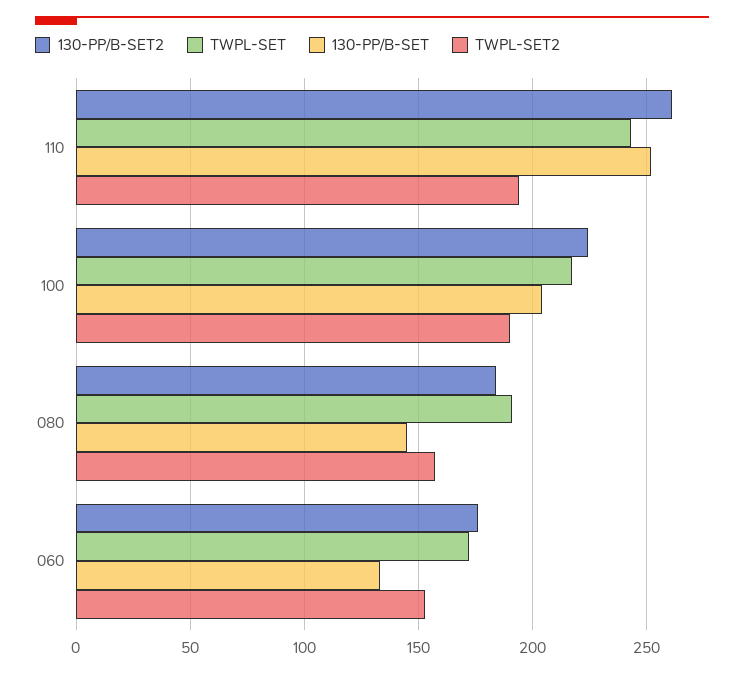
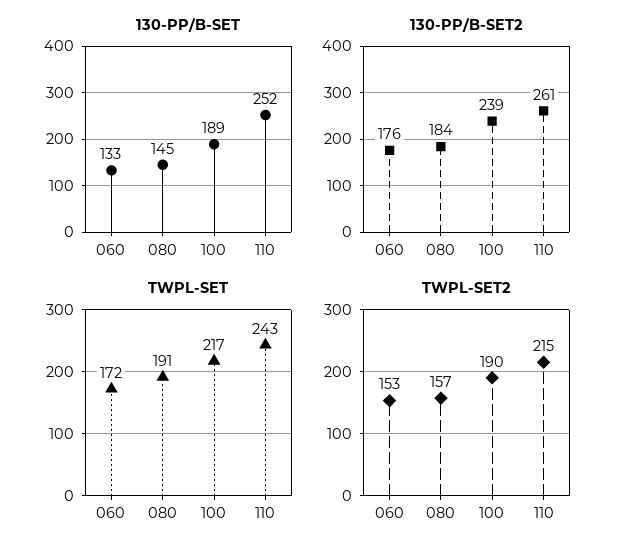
  {
    "130-PP/B-SET2": {
      "110": 261,
-     "100": 225,
+     "100": 239,
      "080": 184,
      "060": 176
    },
    "TWPL-SET": {
      "110": 243,
      "100": 217,
      "080": 191,
      "060": 172
    },
    "130-PP/B-SET": {
      "110": 252,
-     "100": 205,
+     "100": 189,
      "080": 145,
      "060": 133
    },
    "TWPL-SET2": {
-     "110": 195,
+     "110": 215,
      "100": 190,
      "080": 157,
      "060": 153
    }
  }

